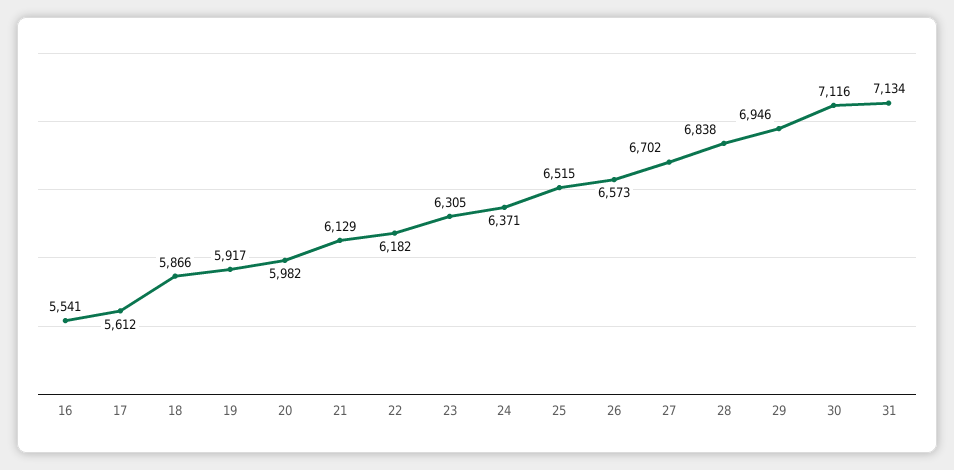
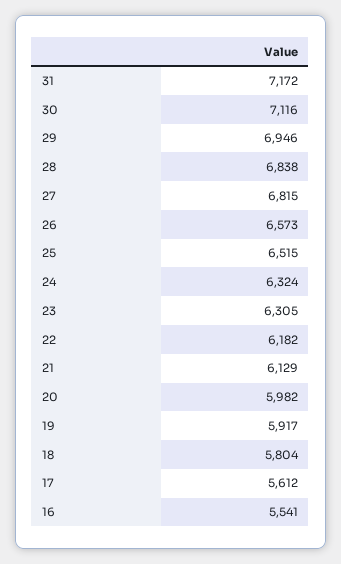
  {
    "16": 5541,
    "17": 5612,
-   "18": 5866,
+   "18": 5804,
    "19": 5917,
    "20": 5982,
    "21": 6129,
    "22": 6182,
    "23": 6305,
-   "24": 6371,
+   "24": 6324,
    "25": 6515,
    "26": 6573,
-   "27": 6702,
+   "27": 6815,
    "28": 6838,
    "29": 6946,
    "30": 7116,
-   "31": 7134
+   "31": 7172
  }

